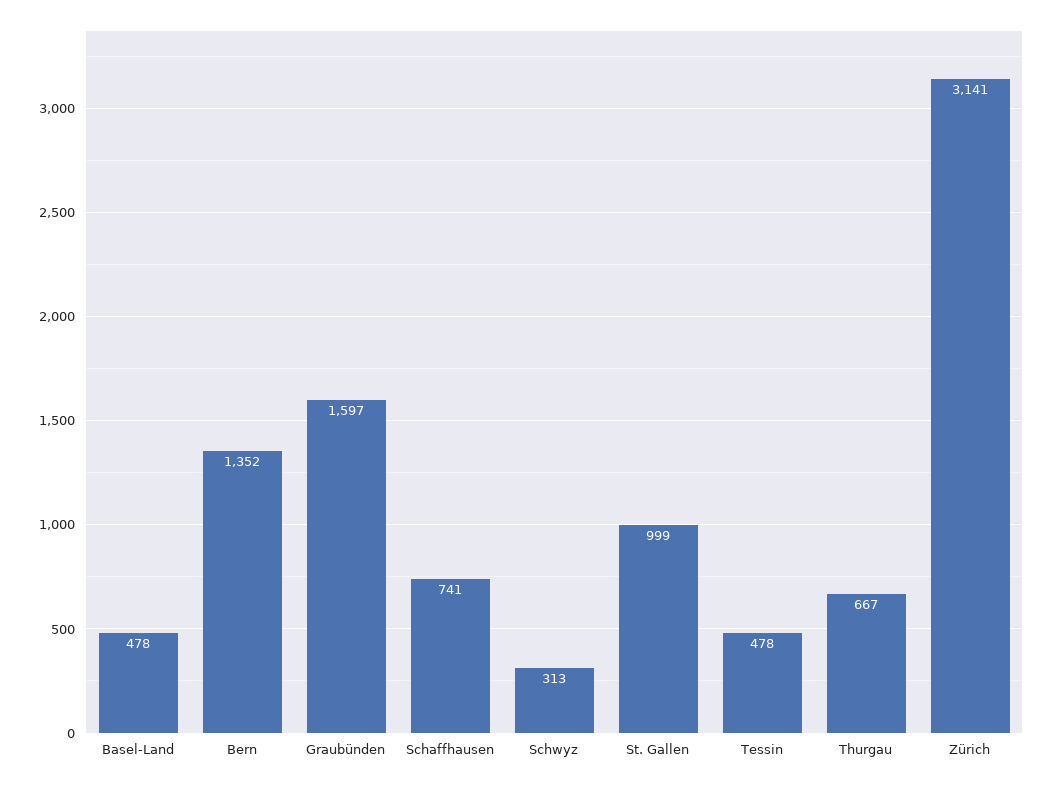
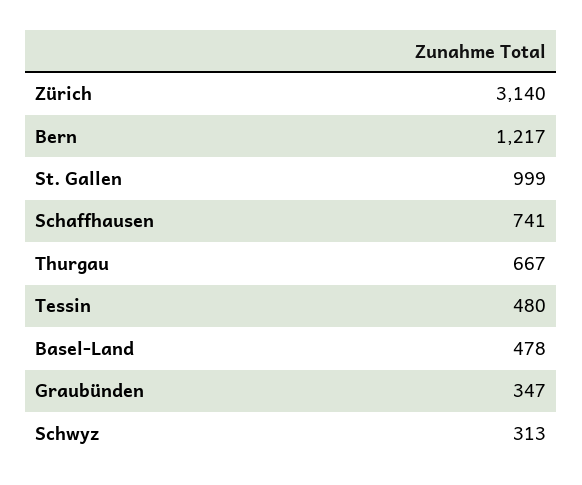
  {
    "Basel-Land": 478,
-   "Bern": 1352,
+   "Bern": 1217,
-   "Graubünden": 1597,
+   "Graubünden": 347,
    "Schaffhausen": 741,
    "Schwyz": 313,
    "St. Gallen": 999,
-   "Tessin": 478,
+   "Tessin": 480,
    "Thurgau": 667,
-   "Zürich": 3141
+   "Zürich": 3140
  }

